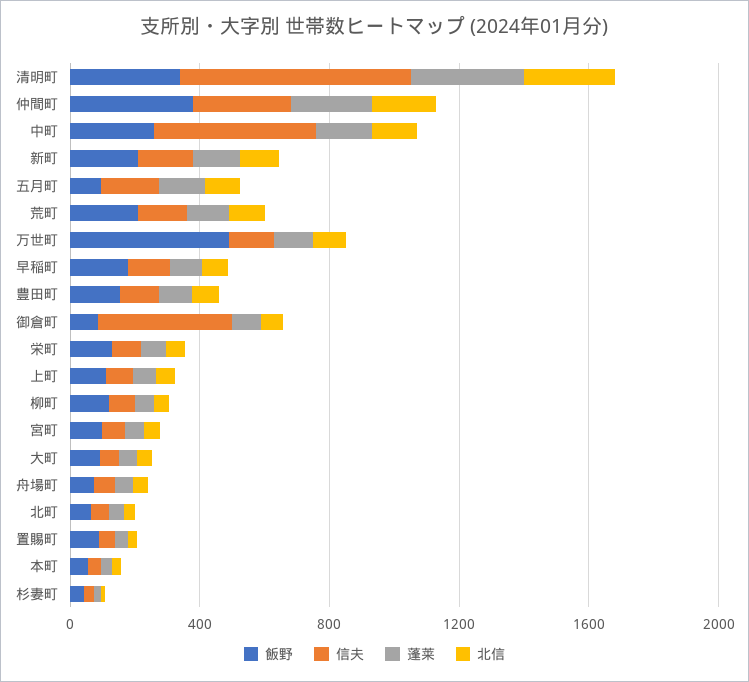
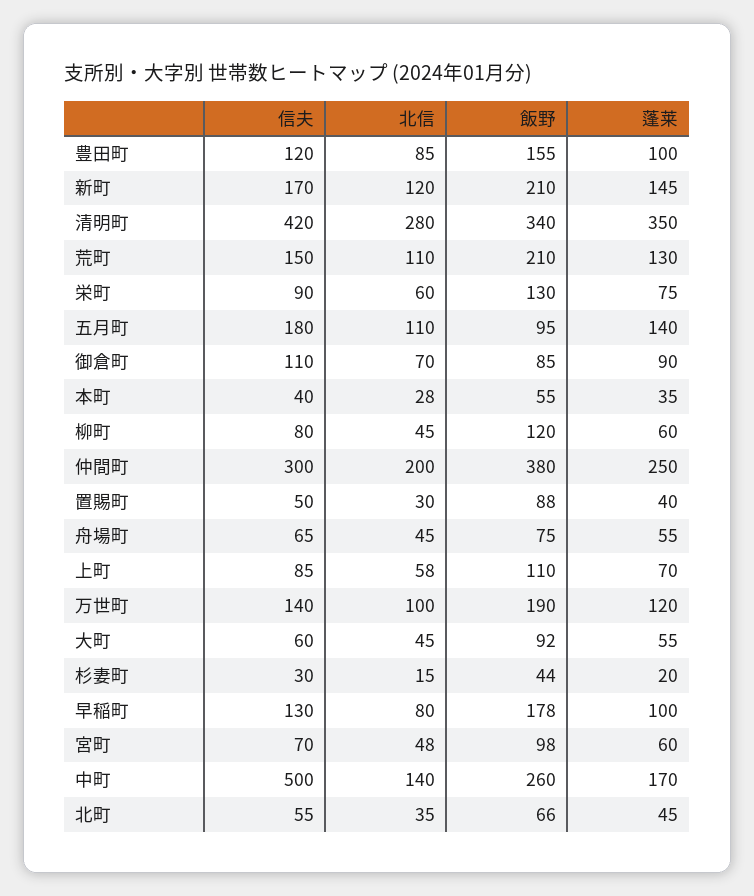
  {
    "飯野": {
      "清明町": 340,
      "仲間町": 380,
      "中町": 260,
      "新町": 210,
      "五月町": 95,
      "荒町": 210,
-     "万世町": 500,
+     "万世町": 190,
      "早稲町": 178,
      "豊田町": 155,
      "御倉町": 85,
      "栄町": 130,
      "上町": 110,
      "柳町": 120,
      "宮町": 98,
      "大町": 92,
      "舟場町": 75,
      "北町": 66,
      "置賜町": 88,
      "本町": 55,
      "杉妻町": 44
    },
    "信夫": {
-     "清明町": 700,
+     "清明町": 420,
      "仲間町": 300,
      "中町": 500,
      "新町": 170,
      "五月町": 180,
      "荒町": 150,
      "万世町": 140,
      "早稲町": 130,
      "豊田町": 120,
-     "御倉町": 400,
+     "御倉町": 110,
      "栄町": 90,
      "上町": 85,
      "柳町": 80,
      "宮町": 70,
      "大町": 60,
      "舟場町": 65,
      "北町": 55,
      "置賜町": 50,
      "本町": 40,
      "杉妻町": 30
    },
    "蓬莱": {
      "清明町": 350,
      "仲間町": 250,
      "中町": 170,
      "新町": 145,
      "五月町": 140,
      "荒町": 130,
      "万世町": 120,
      "早稲町": 100,
      "豊田町": 100,
      "御倉町": 90,
      "栄町": 75,
      "上町": 70,
      "柳町": 60,
      "宮町": 60,
      "大町": 55,
      "舟場町": 55,
      "北町": 45,
      "置賜町": 40,
      "本町": 35,
      "杉妻町": 20
    },
    "北信": {
      "清明町": 280,
      "仲間町": 200,
      "中町": 140,
      "新町": 120,
      "五月町": 110,
      "荒町": 110,
      "万世町": 100,
      "早稲町": 80,
      "豊田町": 85,
      "御倉町": 70,
      "栄町": 60,
      "上町": 58,
      "柳町": 45,
      "宮町": 48,
      "大町": 45,
      "舟場町": 45,
      "北町": 35,
      "置賜町": 30,
      "本町": 28,
      "杉妻町": 15
    }
  }

